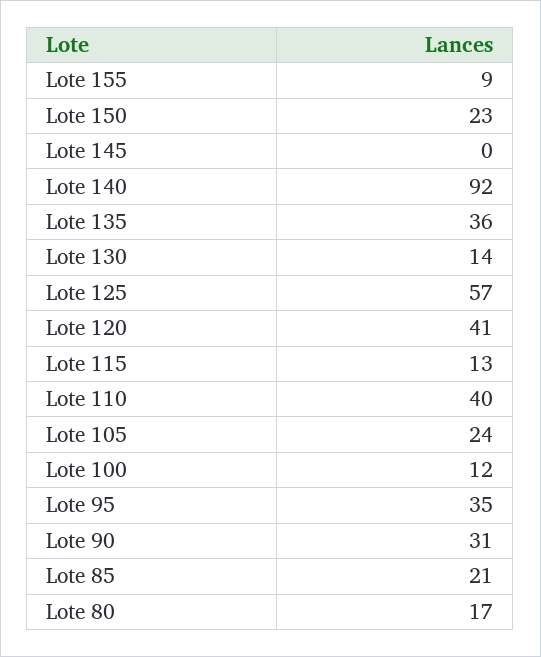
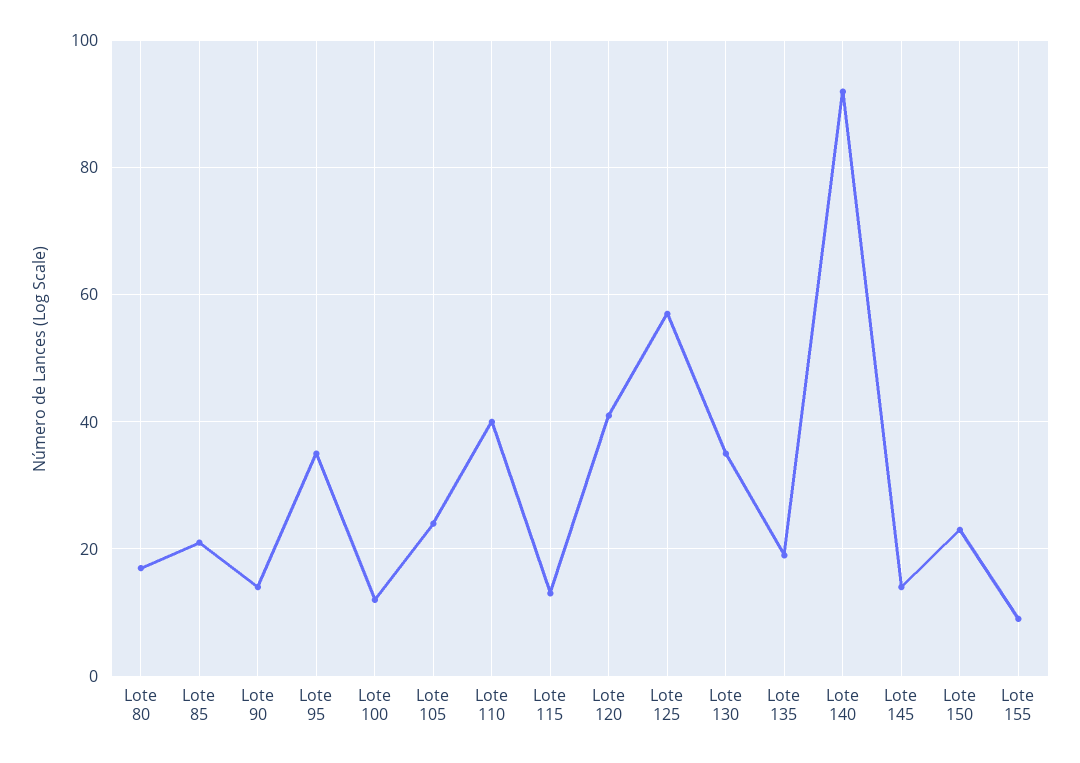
  {
    "Lote 155": 9,
    "Lote 150": 23,
-   "Lote 145": 0,
+   "Lote 145": 15,
    "Lote 140": 92,
-   "Lote 135": 36,
+   "Lote 135": 20,
-   "Lote 130": 14,
+   "Lote 130": 35,
    "Lote 125": 57,
    "Lote 120": 41,
    "Lote 115": 13,
    "Lote 110": 40,
    "Lote 105": 24,
    "Lote 100": 12,
    "Lote 95": 35,
-   "Lote 90": 31,
+   "Lote 90": 15,
    "Lote 85": 21,
    "Lote 80": 17
  }

